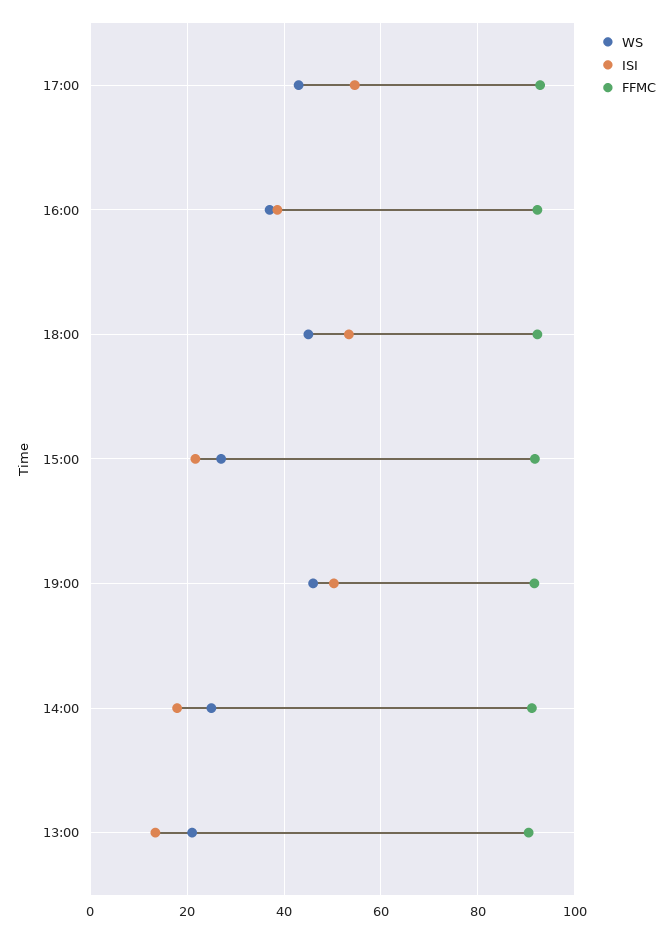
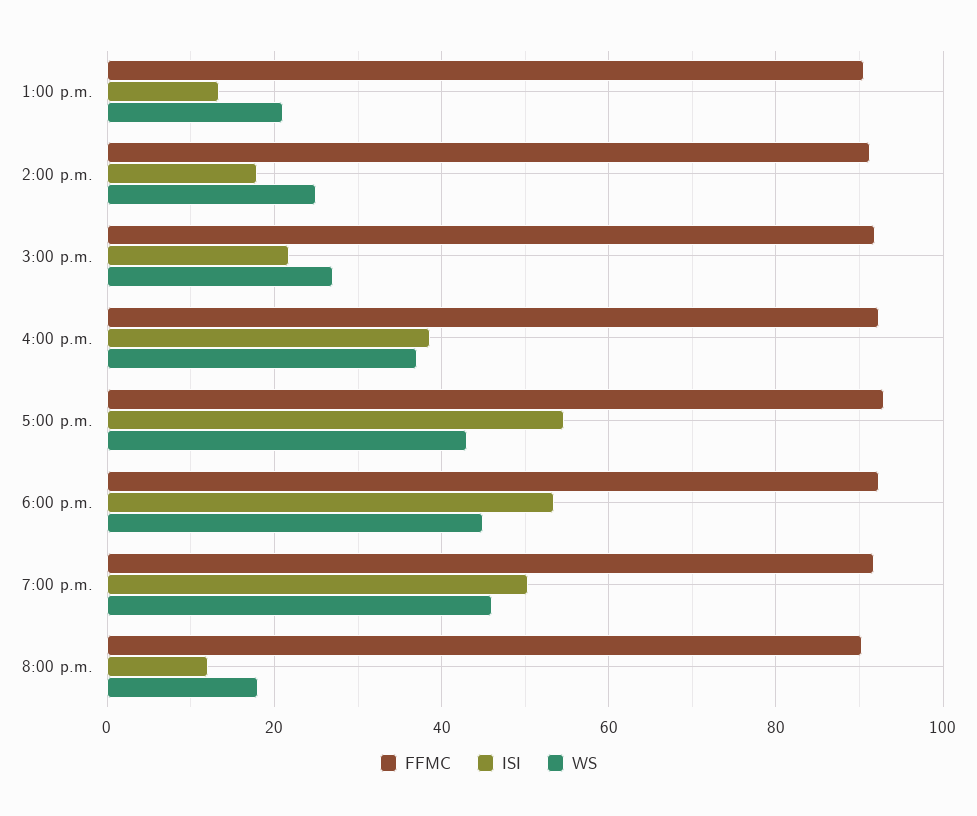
  {
    "WS": {
      "17:00": 44,
      "16:00": 38,
      "18:00": 46,
      "15:00": 28,
      "19:00": 46,
      "14:00": 26,
-     "13:00": 22
+     "13:00": 22,
+     "8:00 p.m.": 18
    },
    "ISI": {
      "17:00": 54,
      "16:00": 38,
      "18:00": 54,
      "15:00": 22,
      "19:00": 50,
      "14:00": 18,
-     "13:00": 14
+     "13:00": 14,
+     "8:00 p.m.": 12
    },
    "FFMC": {
      "17:00": 92,
      "16:00": 92,
      "18:00": 92,
      "15:00": 92,
      "19:00": 92,
      "14:00": 92,
-     "13:00": 90
+     "13:00": 90,
+     "8:00 p.m.": 90
    }
  }

